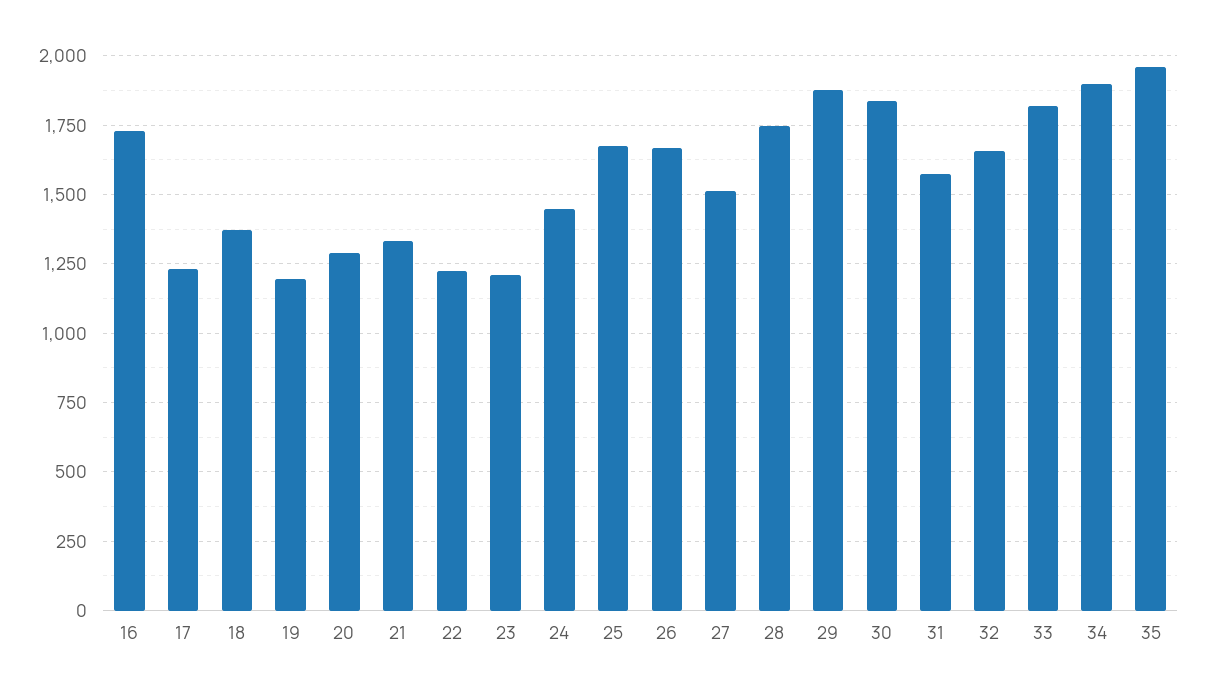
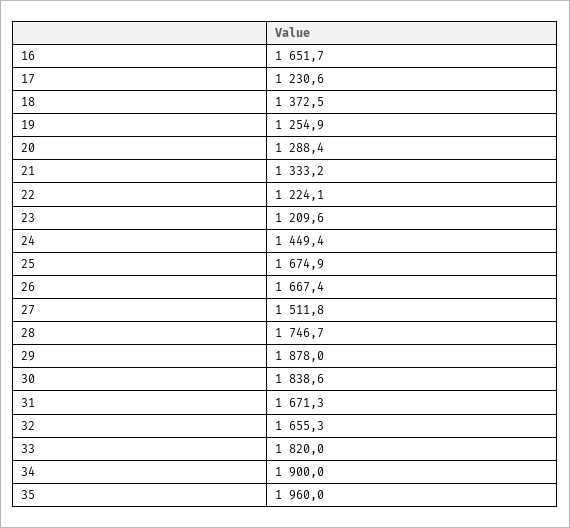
  {
-   "16": 1725,
+   "16": 1651.7,
    "17": 1230.6,
    "18": 1372.5,
-   "19": 1200,
+   "19": 1254.9,
    "20": 1288.4,
    "21": 1333.2,
    "22": 1224.1,
    "23": 1209.6,
    "24": 1449.4,
    "25": 1674.9,
    "26": 1667.4,
    "27": 1511.8,
    "28": 1746.7,
    "29": 1878,
    "30": 1838.6,
-   "31": 1575,
+   "31": 1671.3,
    "32": 1655.3,
    "33": 1820,
    "34": 1900,
    "35": 1960
  }

